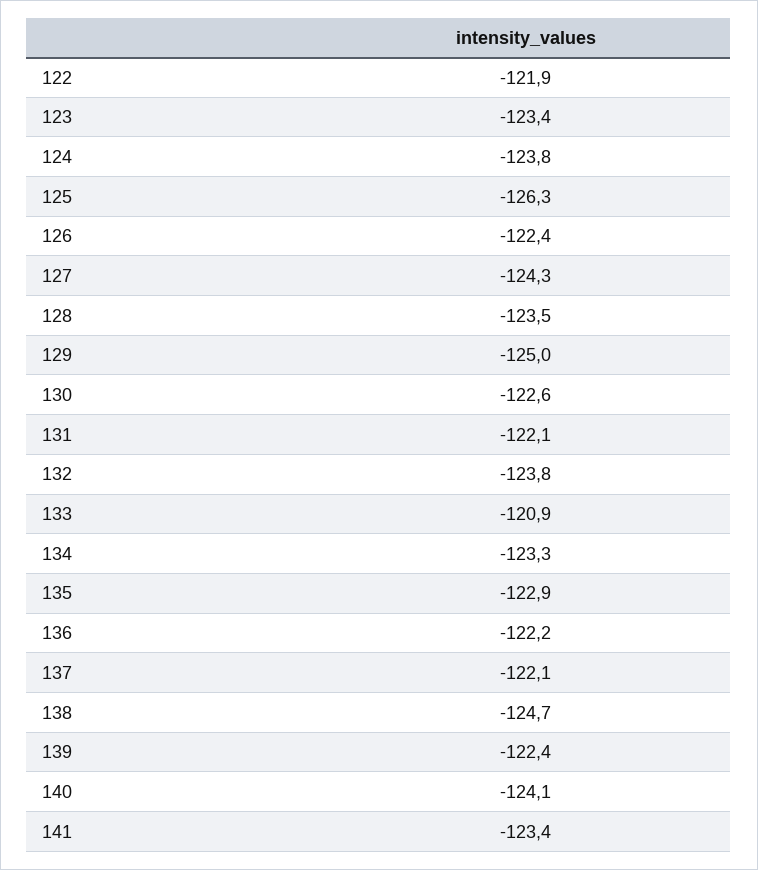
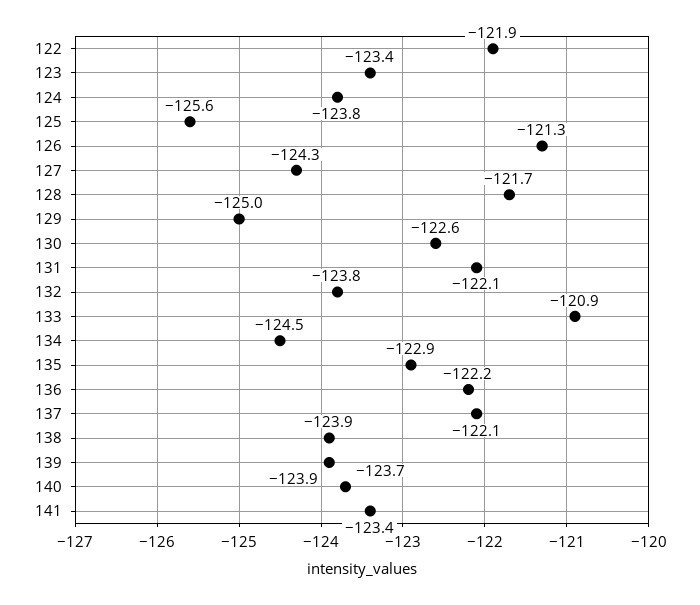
  {
    "122": -121.9,
    "123": -123.4,
    "124": -123.8,
-   "125": -126.3,
+   "125": -125.6,
-   "126": -122.4,
+   "126": -121.3,
    "127": -124.3,
-   "128": -123.5,
+   "128": -121.7,
    "129": -125,
    "130": -122.6,
    "131": -122.1,
    "132": -123.8,
    "133": -120.9,
-   "134": -123.3,
+   "134": -124.5,
    "135": -122.9,
    "136": -122.2,
    "137": -122.1,
-   "138": -124.7,
+   "138": -123.9,
-   "139": -122.4,
+   "139": -123.9,
-   "140": -124.1,
+   "140": -123.7,
    "141": -123.4
  }

